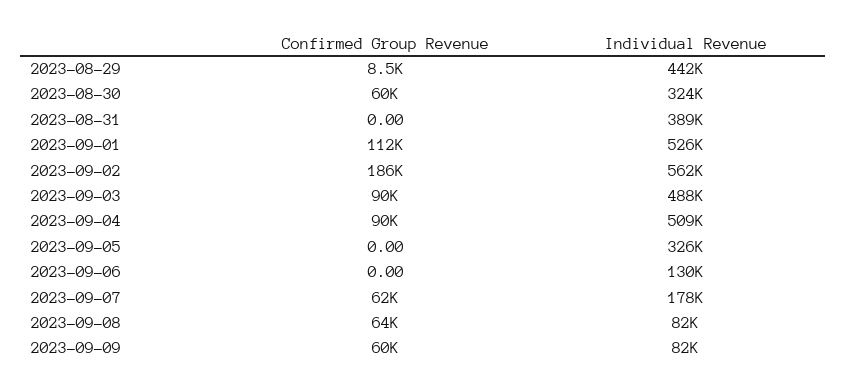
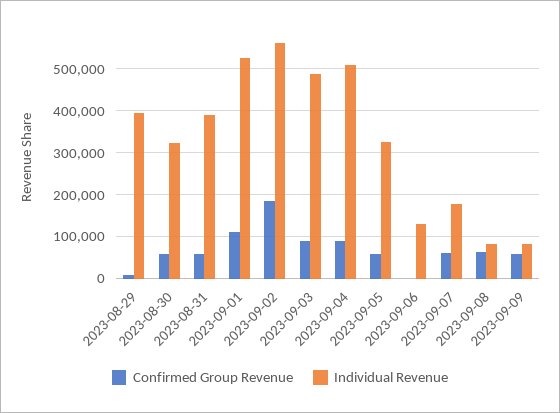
  {
    "Confirmed Group Revenue": {
      "2023-08-29": 8500,
      "2023-08-30": 60000,
-     "2023-08-31": 0,
+     "2023-08-31": 60000,
      "2023-09-01": 112000,
      "2023-09-02": 186000,
      "2023-09-03": 90000,
      "2023-09-04": 90000,
-     "2023-09-05": 0,
+     "2023-09-05": 60000,
      "2023-09-06": 0,
      "2023-09-07": 62000,
      "2023-09-08": 64000,
      "2023-09-09": 60000
    },
    "Individual Revenue": {
-     "2023-08-29": 442000,
+     "2023-08-29": 400000,
      "2023-08-30": 324000,
      "2023-08-31": 389000,
      "2023-09-01": 526000,
      "2023-09-02": 562000,
      "2023-09-03": 488000,
      "2023-09-04": 509000,
      "2023-09-05": 326000,
      "2023-09-06": 130000,
      "2023-09-07": 178000,
      "2023-09-08": 82000,
      "2023-09-09": 82000
    }
  }

